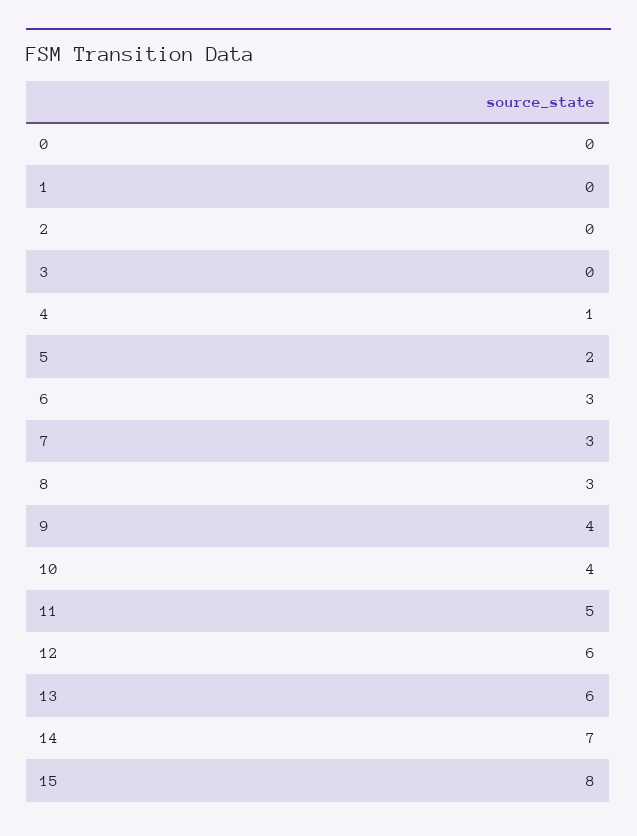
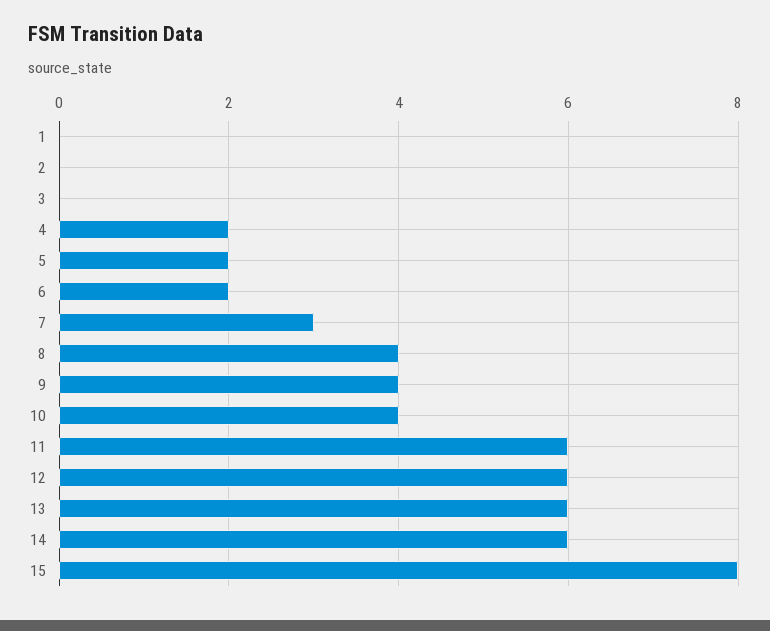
  {
-   "0": 0,
    "1": 0,
    "2": 0,
    "3": 0,
-   "4": 1,
+   "4": 2,
    "5": 2,
-   "6": 3,
+   "6": 2,
    "7": 3,
-   "8": 3,
+   "8": 4,
    "9": 4,
    "10": 4,
-   "11": 5,
+   "11": 6,
    "12": 6,
    "13": 6,
-   "14": 7,
+   "14": 6,
    "15": 8
  }

